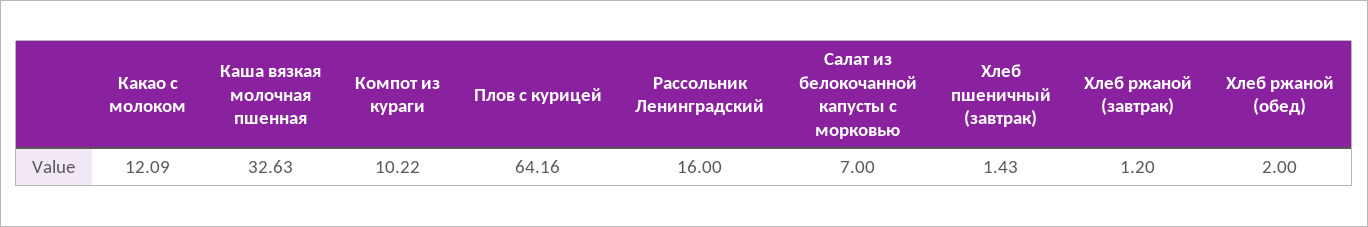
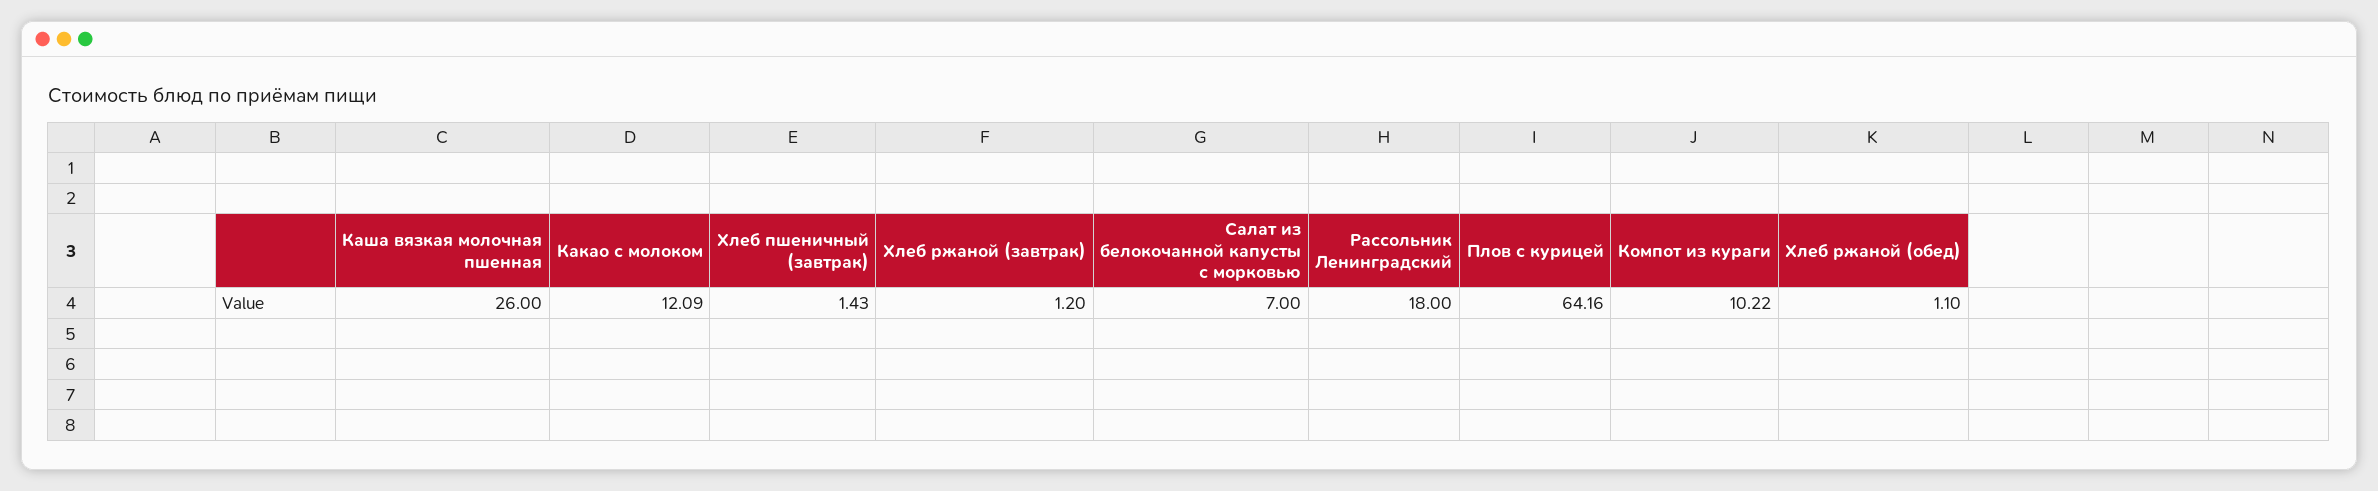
  {
    "Какао с молоком": 12.09,
-   "Каша вязкая молочная пшенная": 32.63,
+   "Каша вязкая молочная пшенная": 26,
    "Компот из кураги": 10.22,
    "Плов с курицей": 64.16,
-   "Рассольник Ленинградский": 16,
+   "Рассольник Ленинградский": 18,
    "Салат из белокочанной капусты с морковью": 7,
    "Хлеб пшеничный (завтрак)": 1.43,
    "Хлеб ржаной (завтрак)": 1.2,
-   "Хлеб ржаной (обед)": 2
+   "Хлеб ржаной (обед)": 1.1
  }

